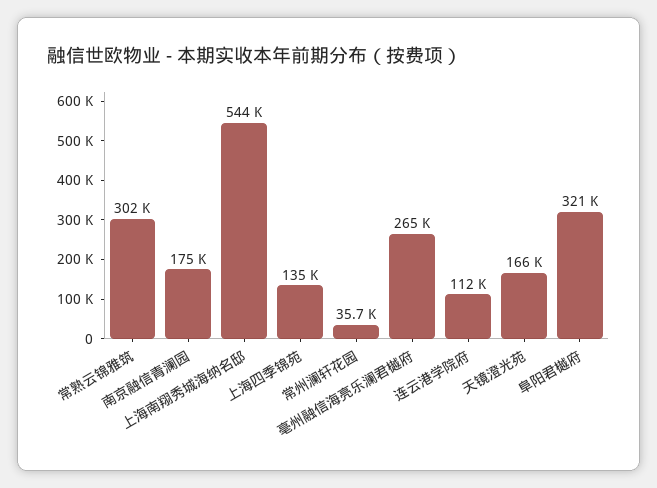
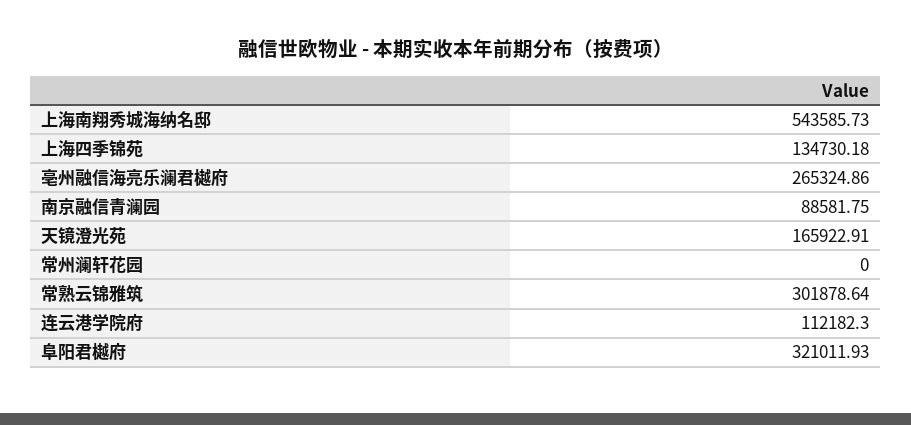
  {
    "常熟云锦雅筑": 301878.64,
-   "南京融信青澜园": 175000,
+   "南京融信青澜园": 88581.75,
    "上海南翔秀城海纳名邸": 543585.73,
    "上海四季锦苑": 134730.18,
-   "常州澜轩花园": 35700,
+   "常州澜轩花园": 0,
    "亳州融信海亮乐澜君樾府": 265324.86,
    "连云港学院府": 112182.3,
    "天镜澄光苑": 165922.91,
    "阜阳君樾府": 321011.93
  }

